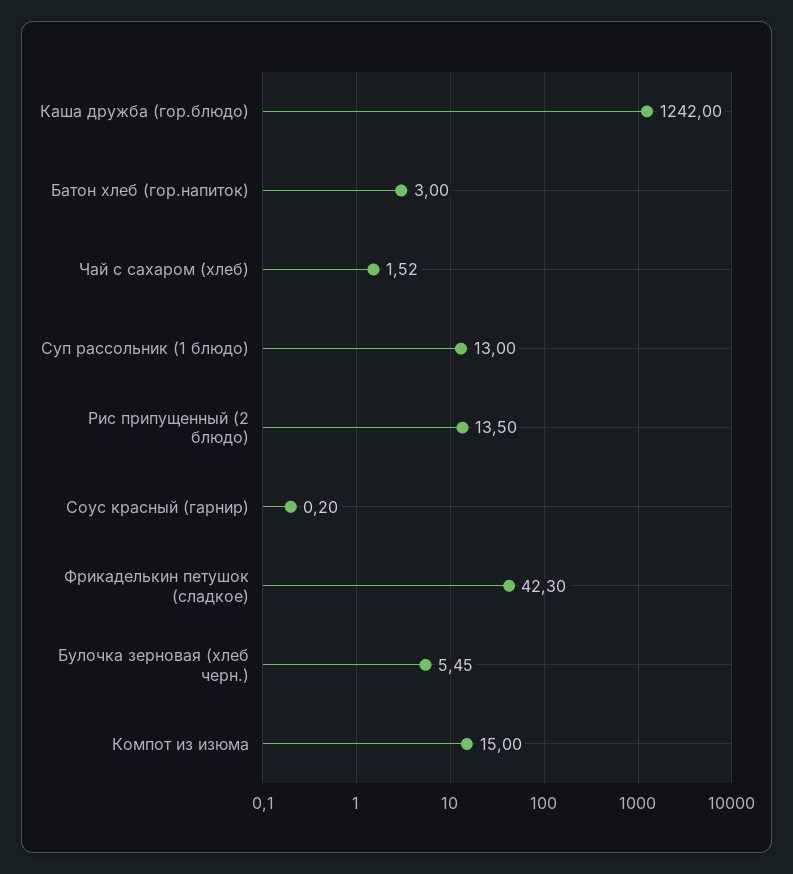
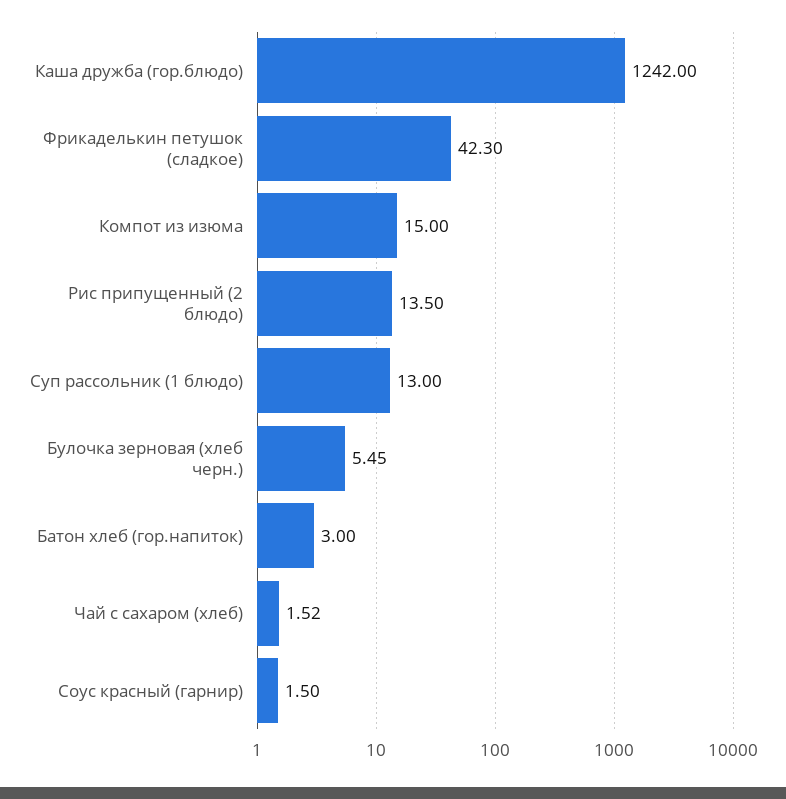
  {
    "Каша дружба (гор.блюдо)": 1242,
    "Батон хлеб (гор.напиток)": 3,
    "Чай с сахаром (хлеб)": 1.52,
    "Суп рассольник (1 блюдо)": 13,
    "Рис припущенный (2 блюдо)": 13.5,
-   "Соус красный (гарнир)": 0.2,
+   "Соус красный (гарнир)": 1.5,
    "Фрикаделькин петушок (сладкое)": 42.3,
    "Булочка зерновая (хлеб черн.)": 5.45,
    "Компот из изюма": 15
  }

